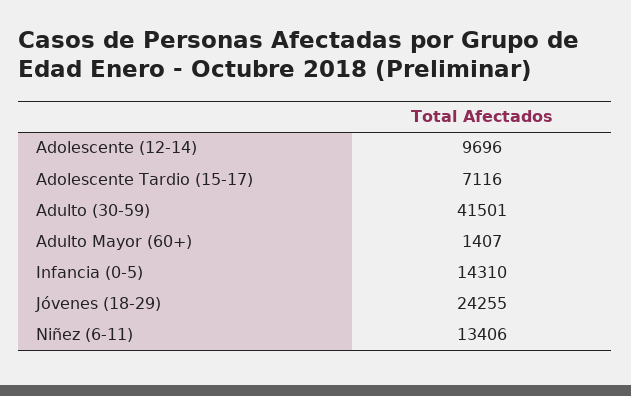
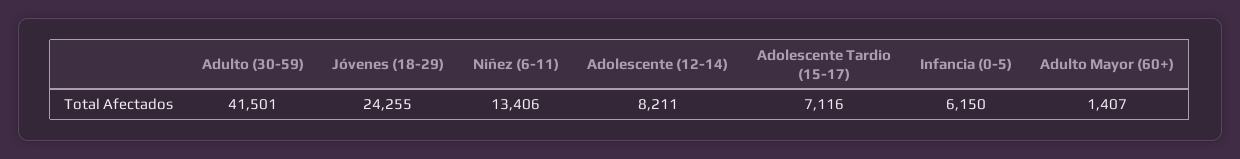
  {
-   "Adolescente (12-14)": 9696,
+   "Adolescente (12-14)": 8211,
    "Adolescente Tardio (15-17)": 7116,
    "Adulto (30-59)": 41501,
    "Adulto Mayor (60+)": 1407,
-   "Infancia (0-5)": 14310,
+   "Infancia (0-5)": 6150,
    "Jóvenes (18-29)": 24255,
    "Niñez (6-11)": 13406
  }

